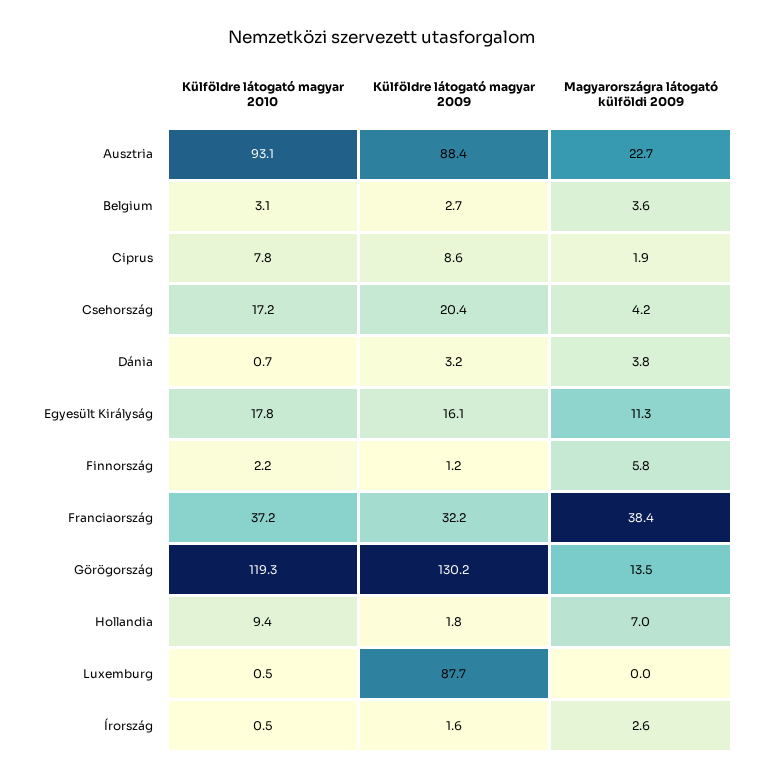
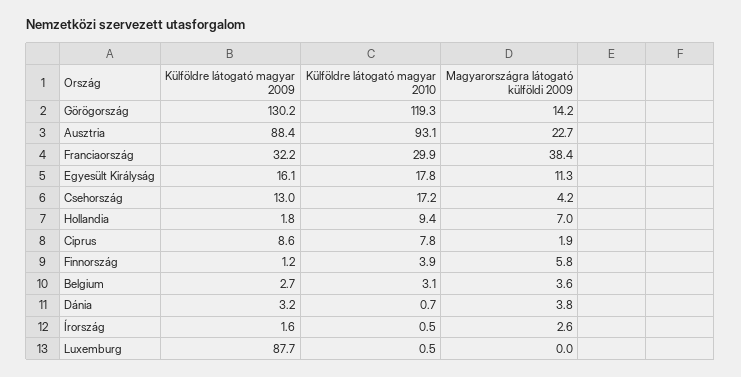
  {
    "Külföldre látogató magyar 2010": {
      "Ausztria": 93.1,
      "Belgium": 3.1,
      "Ciprus": 7.8,
      "Csehország": 17.2,
      "Dánia": 0.7,
      "Egyesült Királyság": 17.8,
-     "Finnország": 2.2,
+     "Finnország": 3.9,
-     "Franciaország": 37.2,
+     "Franciaország": 29.9,
      "Görögország": 119.3,
      "Hollandia": 9.4,
      "Luxemburg": 0.5,
      "Írország": 0.5
    },
    "Külföldre látogató magyar 2009": {
      "Ausztria": 88.4,
      "Belgium": 2.7,
      "Ciprus": 8.6,
-     "Csehország": 20.4,
+     "Csehország": 13,
      "Dánia": 3.2,
      "Egyesült Királyság": 16.1,
      "Finnország": 1.2,
      "Franciaország": 32.2,
      "Görögország": 130.2,
      "Hollandia": 1.8,
      "Luxemburg": 87.7,
      "Írország": 1.6
    },
    "Magyarországra látogató külföldi 2009": {
      "Ausztria": 22.7,
      "Belgium": 3.6,
      "Ciprus": 1.9,
      "Csehország": 4.2,
      "Dánia": 3.8,
      "Egyesült Királyság": 11.3,
      "Finnország": 5.8,
      "Franciaország": 38.4,
-     "Görögország": 13.5,
+     "Görögország": 14.2,
      "Hollandia": 7,
      "Luxemburg": 0,
      "Írország": 2.6
    }
  }

